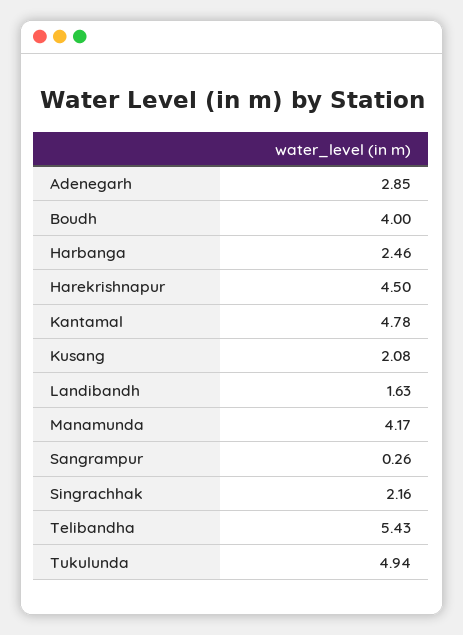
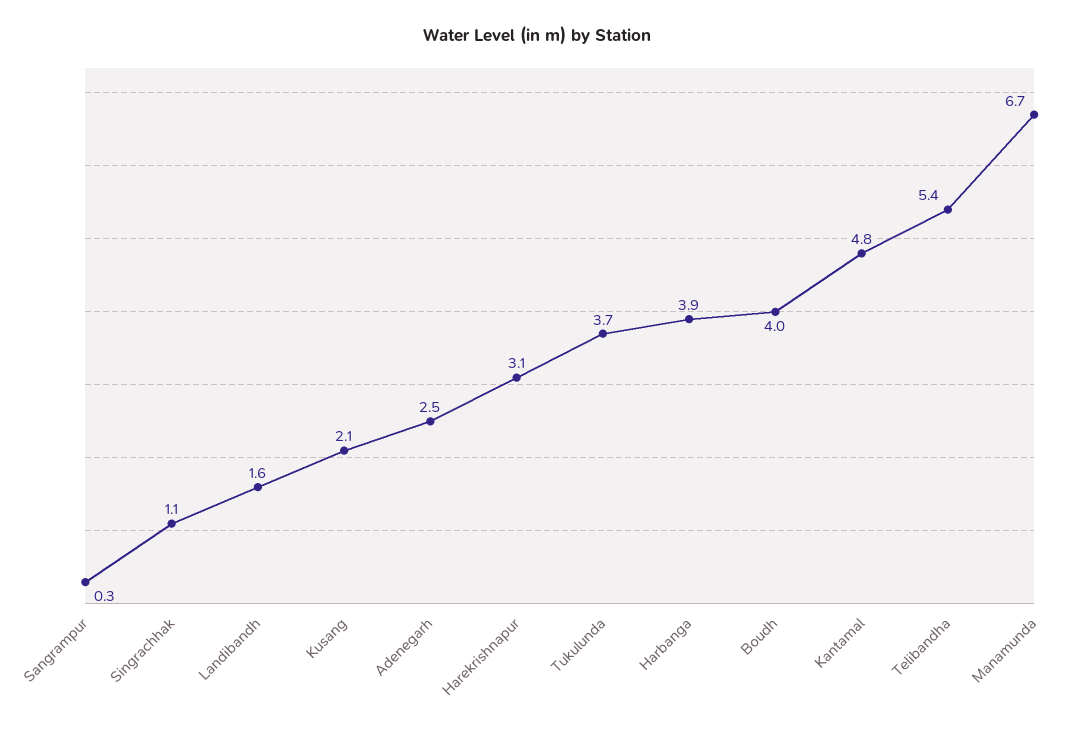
  {
-   "Adenegarh": 2.85,
+   "Adenegarh": 2.5,
    "Boudh": 4,
-   "Harbanga": 2.46,
+   "Harbanga": 3.9,
-   "Harekrishnapur": 4.5,
+   "Harekrishnapur": 3.1,
    "Kantamal": 4.78,
    "Kusang": 2.08,
    "Landibandh": 1.63,
-   "Manamunda": 4.17,
+   "Manamunda": 6.7,
    "Sangrampur": 0.26,
-   "Singrachhak": 2.16,
+   "Singrachhak": 1.1,
    "Telibandha": 5.43,
-   "Tukulunda": 4.94
+   "Tukulunda": 3.7
  }

